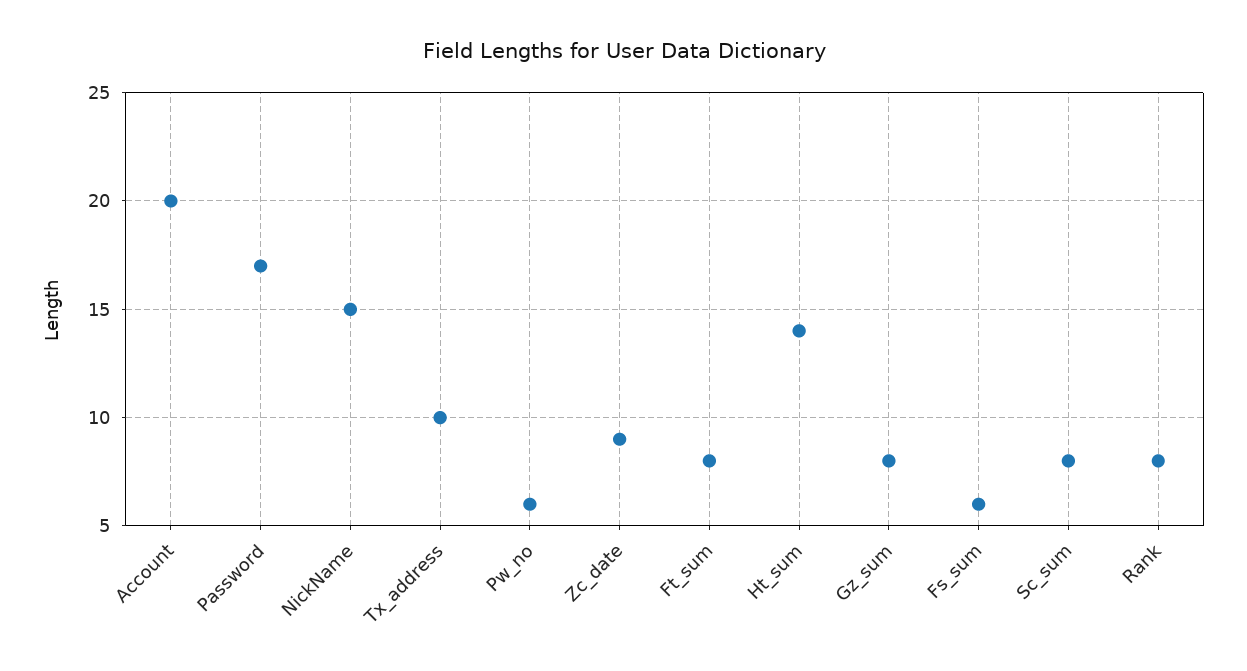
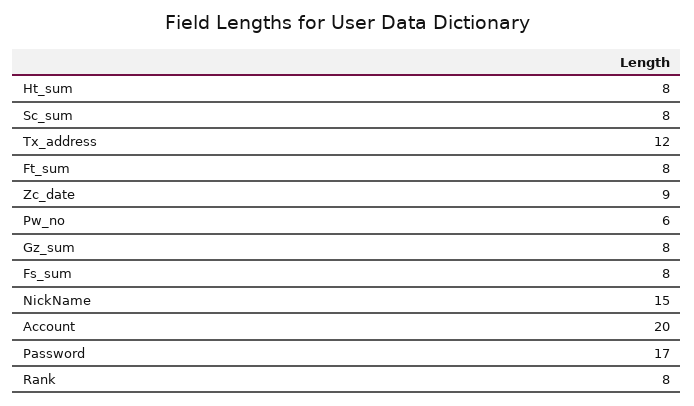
  {
    "Account": 20,
    "Password": 17,
    "NickName": 15,
-   "Tx_address": 10,
+   "Tx_address": 12,
    "Pw_no": 6,
    "Zc_date": 9,
    "Ft_sum": 8,
-   "Ht_sum": 14,
+   "Ht_sum": 8,
    "Gz_sum": 8,
-   "Fs_sum": 6,
+   "Fs_sum": 8,
    "Sc_sum": 8,
    "Rank": 8
  }

